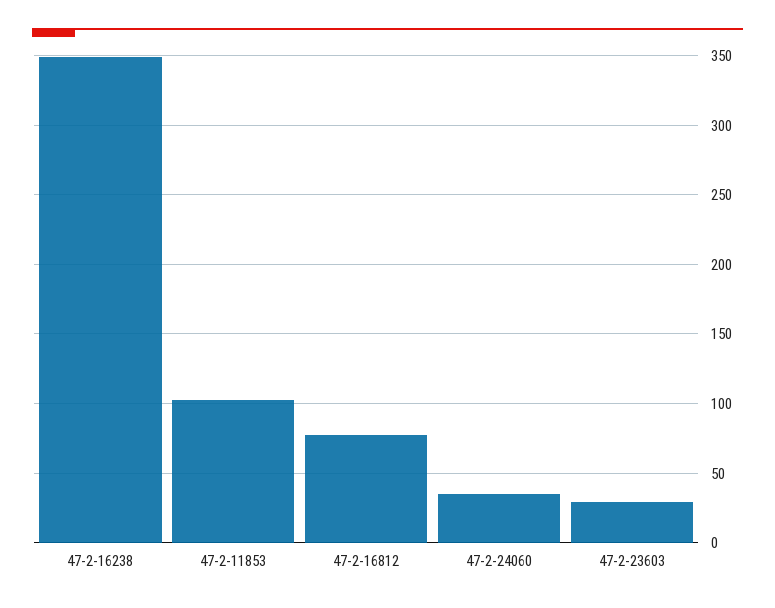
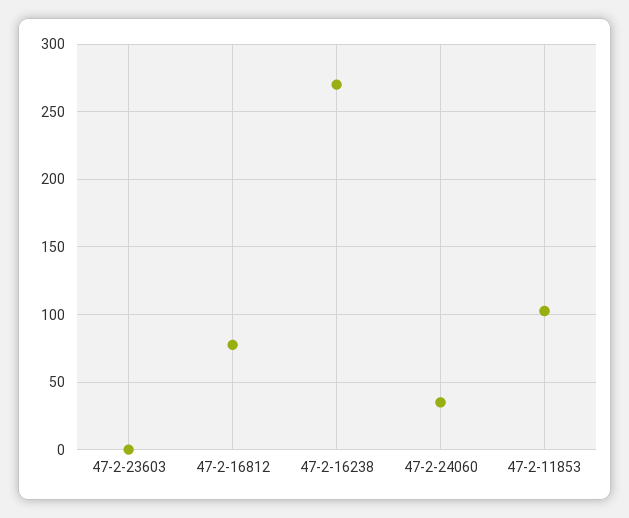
  {
-   "47-2-16238": 350,
+   "47-2-16238": 270,
    "47-2-11853": 105,
    "47-2-16812": 80,
    "47-2-24060": 35,
-   "47-2-23603": 30
+   "47-2-23603": 0
  }

